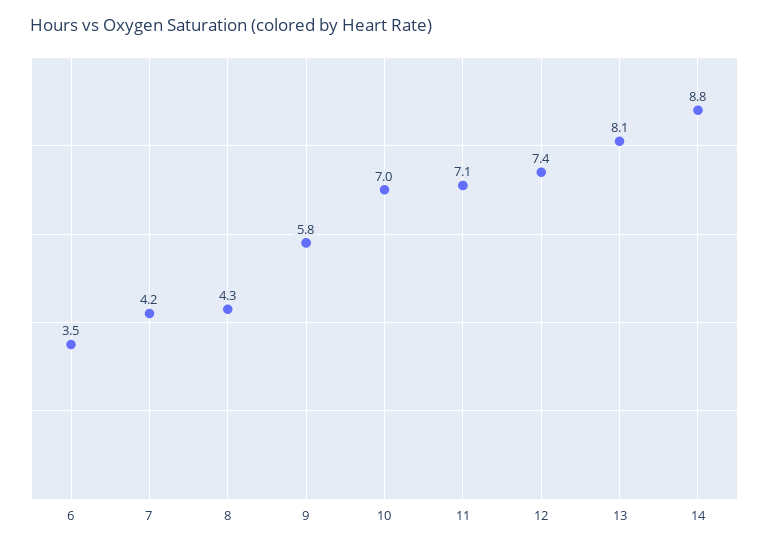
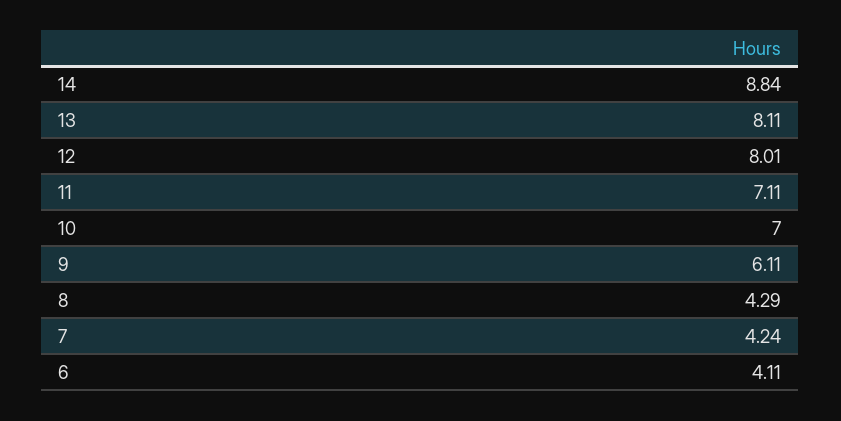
  {
-   "6": 3.5,
+   "6": 4.11,
    "7": 4.24,
    "8": 4.29,
-   "9": 5.8,
+   "9": 6.11,
    "10": 7,
    "11": 7.11,
-   "12": 7.4,
+   "12": 8.01,
    "13": 8.11,
    "14": 8.84
  }

